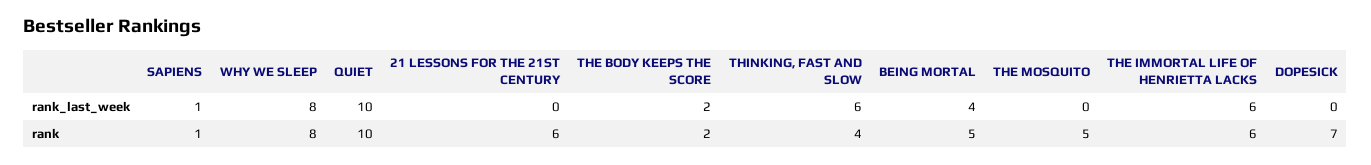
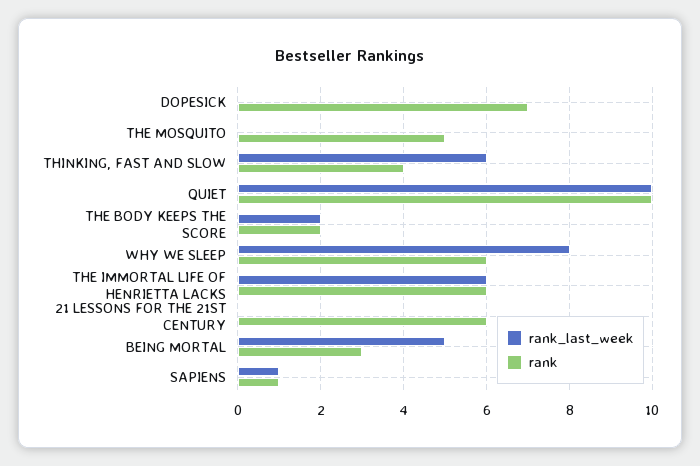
  {
    "rank_last_week": {
      "SAPIENS": 1,
      "WHY WE SLEEP": 8,
      "QUIET": 10,
      "21 LESSONS FOR THE 21ST CENTURY": 0,
      "THE BODY KEEPS THE SCORE": 2,
      "THINKING, FAST AND SLOW": 6,
-     "BEING MORTAL": 4,
+     "BEING MORTAL": 5,
      "THE MOSQUITO": 0,
      "THE IMMORTAL LIFE OF HENRIETTA LACKS": 6,
      "DOPESICK": 0
    },
    "rank": {
      "SAPIENS": 1,
-     "WHY WE SLEEP": 8,
+     "WHY WE SLEEP": 6,
      "QUIET": 10,
      "21 LESSONS FOR THE 21ST CENTURY": 6,
      "THE BODY KEEPS THE SCORE": 2,
      "THINKING, FAST AND SLOW": 4,
-     "BEING MORTAL": 5,
+     "BEING MORTAL": 3,
      "THE MOSQUITO": 5,
      "THE IMMORTAL LIFE OF HENRIETTA LACKS": 6,
      "DOPESICK": 7
    }
  }

